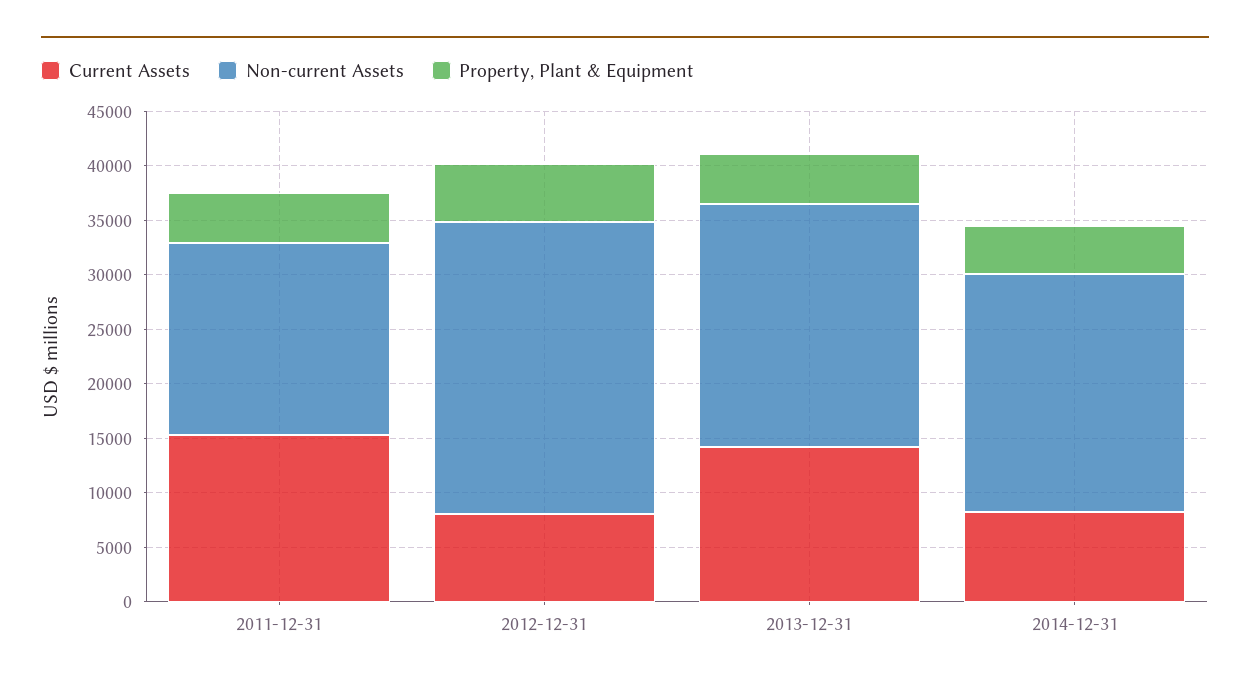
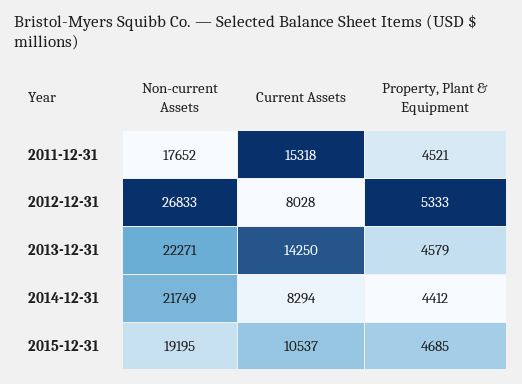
  {
    "Current Assets": {
      "2011-12-31": 15318,
      "2012-12-31": 8028,
      "2013-12-31": 14250,
-     "2014-12-31": 8294
+     "2014-12-31": 8294,
+     "2015-12-31": 10537
    },
    "Non-current Assets": {
      "2011-12-31": 17652,
      "2012-12-31": 26833,
      "2013-12-31": 22271,
-     "2014-12-31": 21749
+     "2014-12-31": 21749,
+     "2015-12-31": 19195
    },
    "Property, Plant & Equipment": {
      "2011-12-31": 4521,
      "2012-12-31": 5333,
      "2013-12-31": 4579,
-     "2014-12-31": 4412
+     "2014-12-31": 4412,
+     "2015-12-31": 4685
    }
  }

